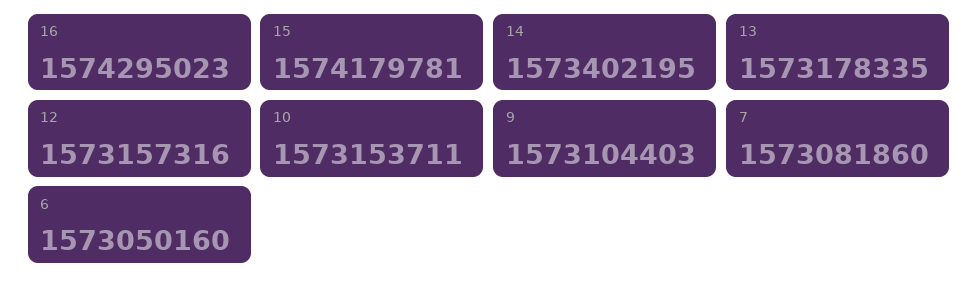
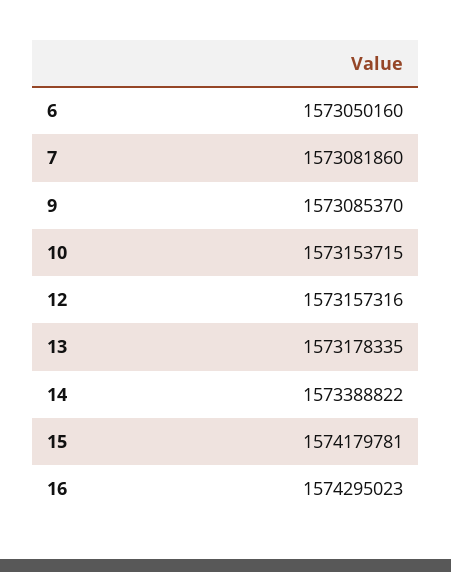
  {
    "16": 1574295023,
    "15": 1574179781,
-   "14": 1573402195,
+   "14": 1573388822,
    "13": 1573178335,
    "12": 1573157316,
-   "10": 1573153711,
+   "10": 1573153715,
-   "9": 1573104403,
+   "9": 1573085370,
    "7": 1573081860,
    "6": 1573050160
  }

